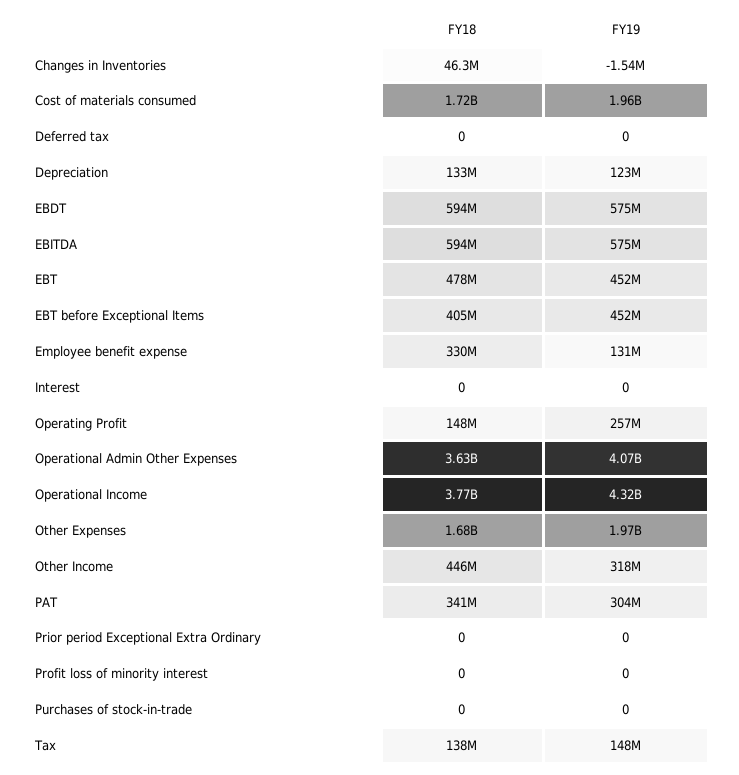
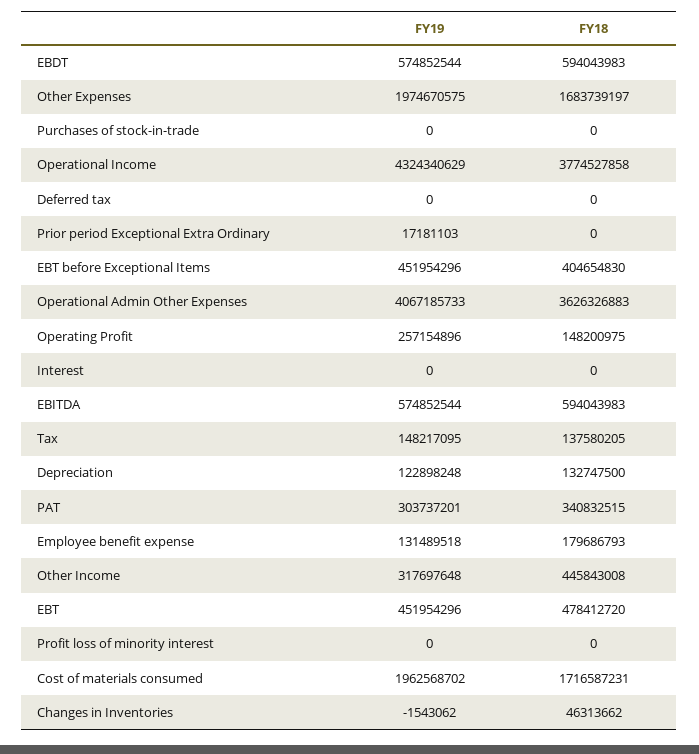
  {
    "FY18": {
      "Changes in Inventories": 46313662,
      "Cost of materials consumed": 1716587231,
      "Deferred tax": 0,
      "Depreciation": 132747500,
      "EBDT": 594043983,
      "EBITDA": 594043983,
      "EBT": 478412720,
      "EBT before Exceptional Items": 404654830,
-     "Employee benefit expense": 330000000,
+     "Employee benefit expense": 179686793,
      "Interest": 0,
      "Operating Profit": 148200975,
      "Operational Admin Other Expenses": 3626326883,
      "Operational Income": 3774527858,
      "Other Expenses": 1683739197,
      "Other Income": 445843008,
      "PAT": 340832515,
      "Prior period Exceptional Extra Ordinary": 0,
      "Profit loss of minority interest": 0,
      "Purchases of stock-in-trade": 0,
      "Tax": 137580205
    },
    "FY19": {
      "Changes in Inventories": -1543062,
      "Cost of materials consumed": 1962568702,
      "Deferred tax": 0,
      "Depreciation": 122898248,
      "EBDT": 574852544,
      "EBITDA": 574852544,
      "EBT": 451954296,
      "EBT before Exceptional Items": 451954296,
      "Employee benefit expense": 131489518,
      "Interest": 0,
      "Operating Profit": 257154896,
      "Operational Admin Other Expenses": 4067185733,
      "Operational Income": 4324340629,
      "Other Expenses": 1974670575,
      "Other Income": 317697648,
      "PAT": 303737201,
-     "Prior period Exceptional Extra Ordinary": 0,
+     "Prior period Exceptional Extra Ordinary": 17181103,
      "Profit loss of minority interest": 0,
      "Purchases of stock-in-trade": 0,
      "Tax": 148217095
    }
  }

